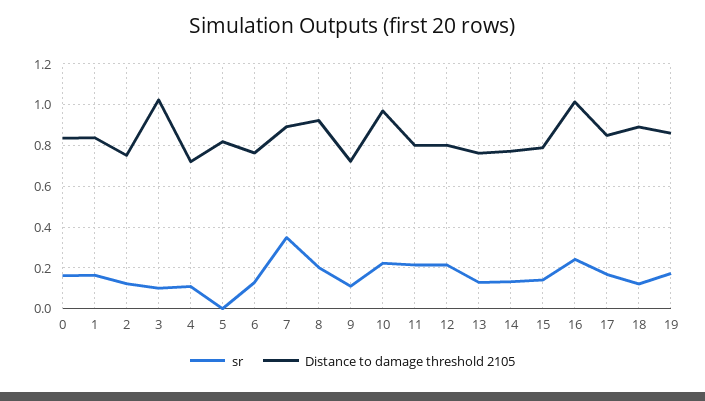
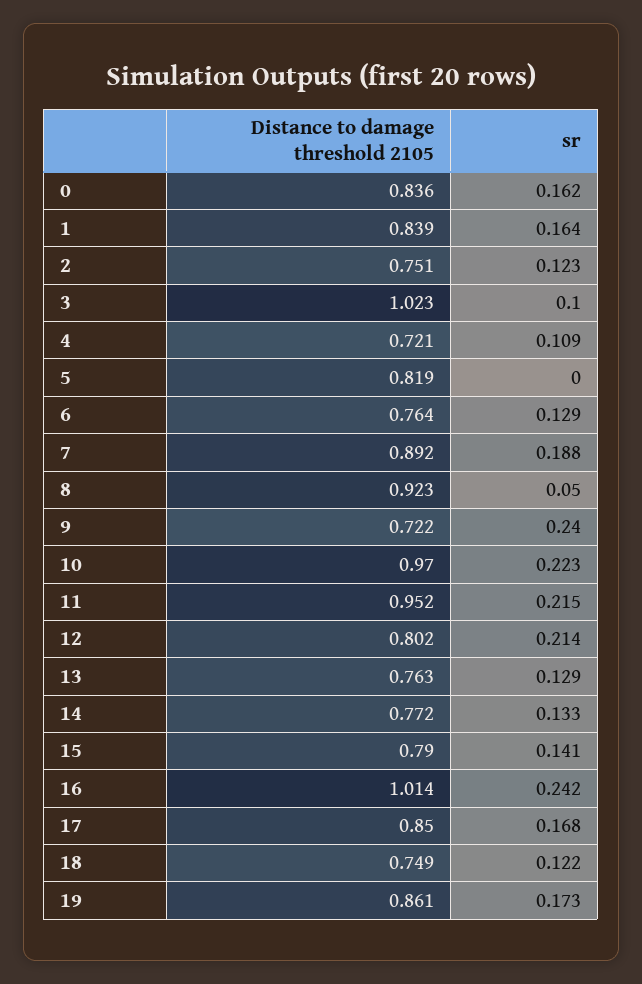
  {
    "sr": {
      "0": 0.162,
      "1": 0.164,
      "2": 0.123,
      "3": 0.1,
      "4": 0.109,
      "5": 0,
      "6": 0.129,
-     "7": 0.35,
+     "7": 0.188,
-     "8": 0.2,
+     "8": 0.05,
-     "9": 0.1,
+     "9": 0.24,
      "10": 0.223,
      "11": 0.215,
      "12": 0.214,
      "13": 0.129,
      "14": 0.133,
      "15": 0.141,
      "16": 0.242,
      "17": 0.168,
      "18": 0.122,
      "19": 0.173
    },
    "Distance to damage threshold 2105": {
      "0": 0.836,
      "1": 0.839,
      "2": 0.751,
      "3": 1.023,
      "4": 0.721,
      "5": 0.819,
      "6": 0.764,
      "7": 0.892,
      "8": 0.923,
      "9": 0.722,
      "10": 0.97,
-     "11": 0.8,
+     "11": 0.952,
      "12": 0.802,
      "13": 0.763,
      "14": 0.772,
      "15": 0.79,
      "16": 1.014,
      "17": 0.85,
-     "18": 0.9,
+     "18": 0.749,
      "19": 0.861
    }
  }

